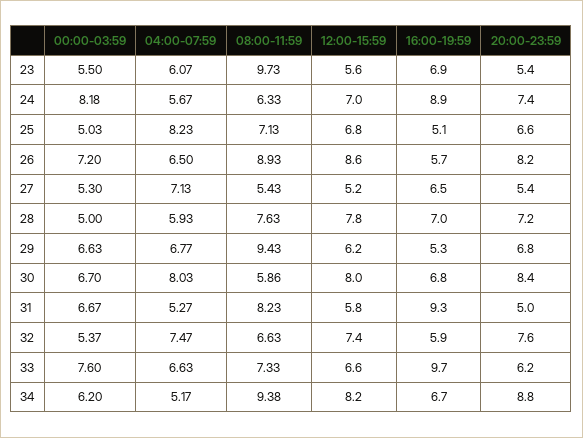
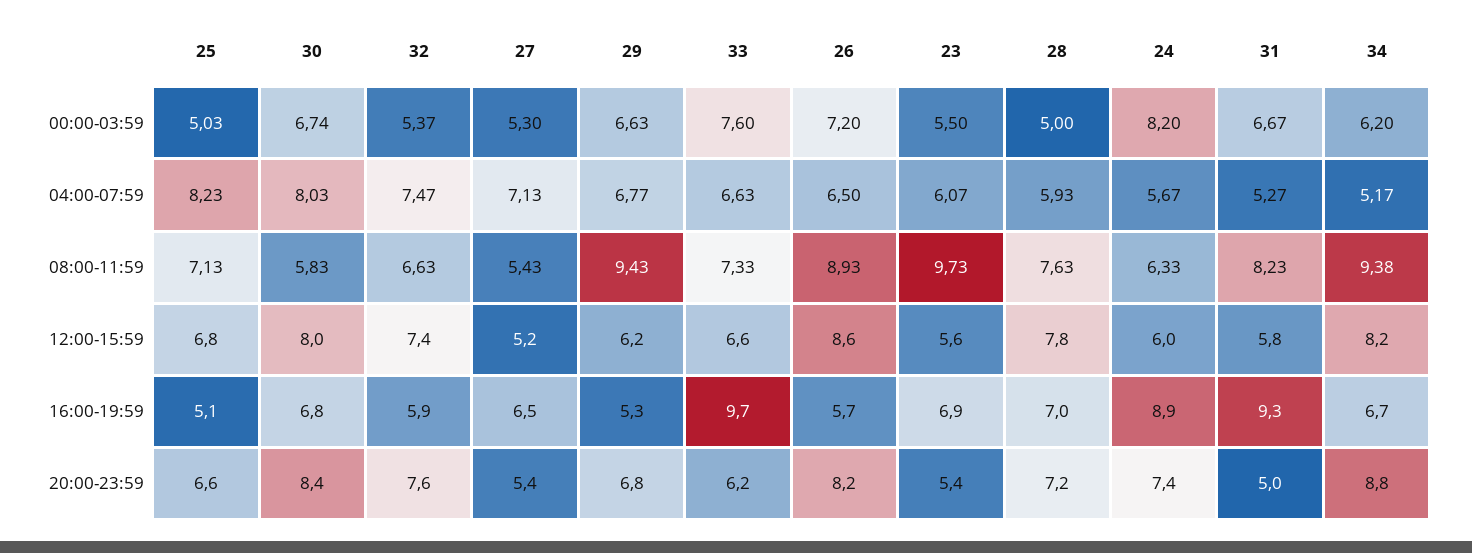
  {
    "00:00-03:59": {
      "23": 5.5,
-     "24": 8.18,
+     "24": 8.2,
      "25": 5.03,
      "26": 7.2,
      "27": 5.3,
      "28": 5,
      "29": 6.63,
-     "30": 6.7,
+     "30": 6.74,
      "31": 6.67,
      "32": 5.37,
      "33": 7.6,
      "34": 6.2
    },
    "04:00-07:59": {
      "23": 6.07,
      "24": 5.67,
      "25": 8.23,
      "26": 6.5,
      "27": 7.13,
      "28": 5.93,
      "29": 6.77,
      "30": 8.03,
      "31": 5.27,
      "32": 7.47,
      "33": 6.63,
      "34": 5.17
    },
    "08:00-11:59": {
      "23": 9.73,
      "24": 6.33,
      "25": 7.13,
      "26": 8.93,
      "27": 5.43,
      "28": 7.63,
      "29": 9.43,
-     "30": 5.86,
+     "30": 5.83,
      "31": 8.23,
      "32": 6.63,
      "33": 7.33,
      "34": 9.38
    },
    "12:00-15:59": {
      "23": 5.6,
-     "24": 7,
+     "24": 6,
      "25": 6.8,
      "26": 8.6,
      "27": 5.2,
      "28": 7.8,
      "29": 6.2,
      "30": 8,
      "31": 5.8,
      "32": 7.4,
      "33": 6.6,
      "34": 8.2
    },
    "16:00-19:59": {
      "23": 6.9,
      "24": 8.9,
      "25": 5.1,
      "26": 5.7,
      "27": 6.5,
      "28": 7,
      "29": 5.3,
      "30": 6.8,
      "31": 9.3,
      "32": 5.9,
      "33": 9.7,
      "34": 6.7
    },
    "20:00-23:59": {
      "23": 5.4,
      "24": 7.4,
      "25": 6.6,
      "26": 8.2,
      "27": 5.4,
      "28": 7.2,
      "29": 6.8,
      "30": 8.4,
      "31": 5,
      "32": 7.6,
      "33": 6.2,
      "34": 8.8
    }
  }

